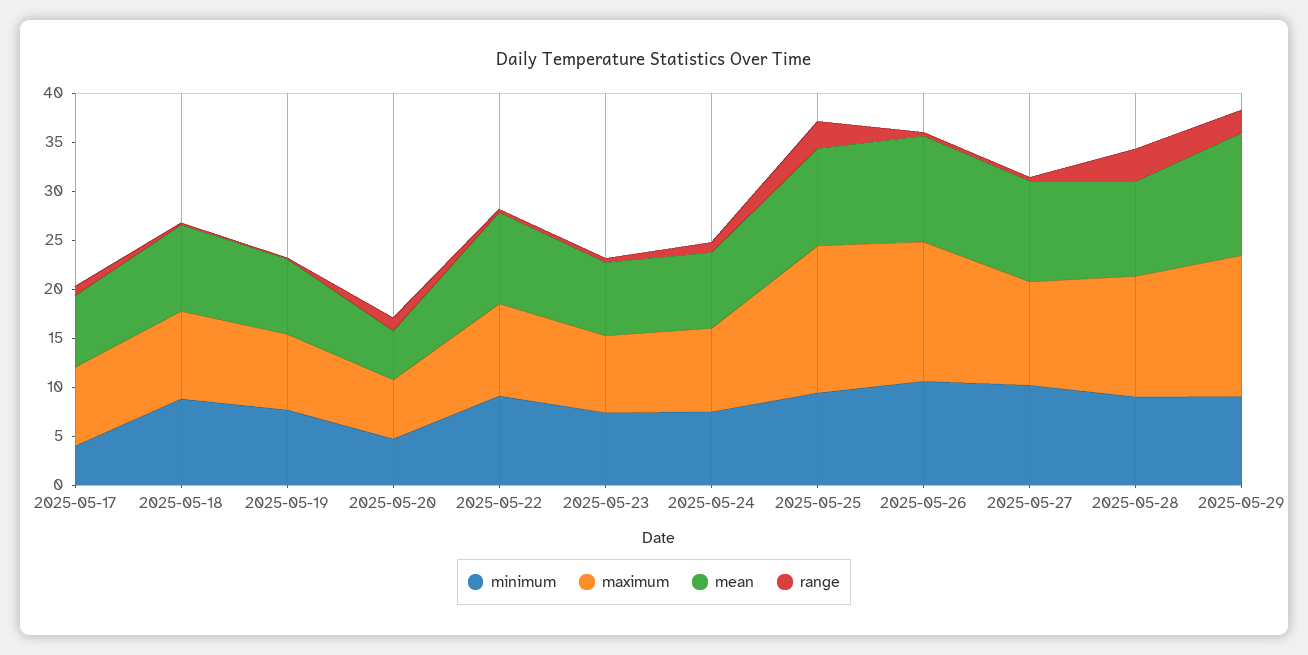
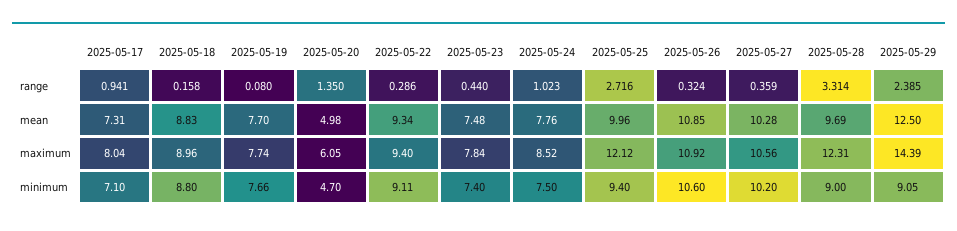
  {
    "minimum": {
-     "2025-05-17": 4,
+     "2025-05-17": 7.1,
      "2025-05-18": 8.8,
      "2025-05-19": 7.66,
      "2025-05-20": 4.7,
      "2025-05-22": 9.11,
      "2025-05-23": 7.4,
      "2025-05-24": 7.5,
      "2025-05-25": 9.4,
      "2025-05-26": 10.6,
      "2025-05-27": 10.2,
      "2025-05-28": 9,
      "2025-05-29": 9.05
    },
    "maximum": {
      "2025-05-17": 8.04,
      "2025-05-18": 8.96,
      "2025-05-19": 7.74,
      "2025-05-20": 6.05,
      "2025-05-22": 9.4,
      "2025-05-23": 7.84,
      "2025-05-24": 8.52,
-     "2025-05-25": 15,
+     "2025-05-25": 12.12,
-     "2025-05-26": 14,
+     "2025-05-26": 10.92,
      "2025-05-27": 10.56,
      "2025-05-28": 12.31,
      "2025-05-29": 14.39
    },
    "mean": {
      "2025-05-17": 7.31,
      "2025-05-18": 8.83,
      "2025-05-19": 7.7,
      "2025-05-20": 4.98,
      "2025-05-22": 9.34,
      "2025-05-23": 7.48,
      "2025-05-24": 7.76,
      "2025-05-25": 9.96,
      "2025-05-26": 10.85,
      "2025-05-27": 10.28,
      "2025-05-28": 9.69,
      "2025-05-29": 12.5
    },
    "range": {
      "2025-05-17": 0.941,
      "2025-05-18": 0.158,
      "2025-05-19": 0.08,
      "2025-05-20": 1.35,
      "2025-05-22": 0.286,
      "2025-05-23": 0.44,
      "2025-05-24": 1.023,
      "2025-05-25": 2.716,
      "2025-05-26": 0.324,
      "2025-05-27": 0.359,
      "2025-05-28": 3.314,
      "2025-05-29": 2.385
    }
  }

